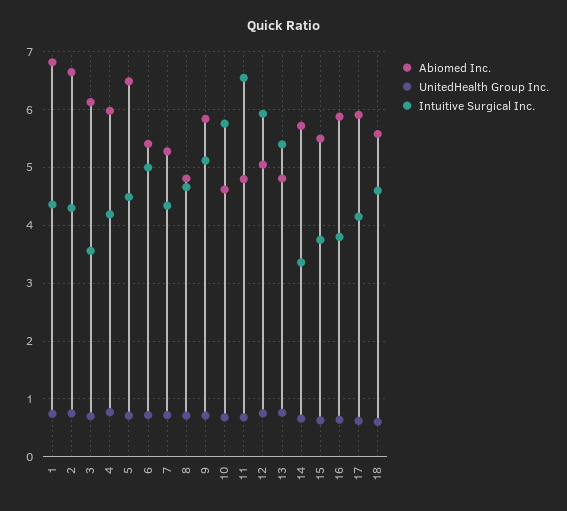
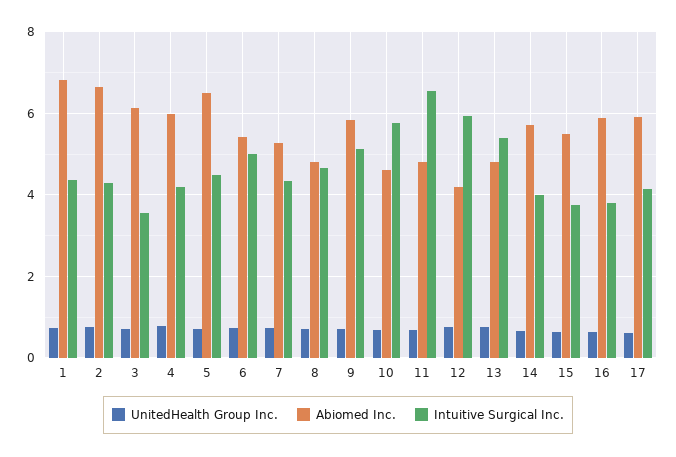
  {
    "Abiomed Inc.": {
      "1": 6.8,
      "2": 6.6,
      "3": 6.2,
      "4": 6,
      "5": 6.4,
      "6": 5.4,
      "7": 5.2,
      "8": 4.8,
      "9": 5.8,
      "10": 4.6,
      "11": 4.8,
-     "12": 5,
+     "12": 4.2,
      "13": 4.8,
      "14": 5.8,
      "15": 5.6,
      "16": 5.8,
-     "17": 6,
+     "17": 6
-     "18": 5.6
    },
    "UnitedHealth Group Inc.": {
      "1": 0.8,
      "2": 0.8,
      "3": 0.8,
      "4": 0.8,
      "5": 0.8,
      "6": 0.8,
      "7": 0.8,
      "8": 0.8,
      "9": 0.8,
      "10": 0.6,
      "11": 0.6,
      "12": 0.8,
      "13": 0.8,
      "14": 0.6,
      "15": 0.6,
      "16": 0.6,
-     "17": 0.6,
+     "17": 0.6
-     "18": 0.6
    },
    "Intuitive Surgical Inc.": {
      "1": 4.4,
      "2": 4.4,
      "3": 3.6,
      "4": 4.2,
      "5": 4.4,
      "6": 5,
      "7": 4.4,
      "8": 4.6,
      "9": 5.2,
      "10": 5.8,
      "11": 6.6,
      "12": 6,
      "13": 5.4,
-     "14": 3.4,
+     "14": 4,
      "15": 3.8,
      "16": 3.8,
-     "17": 4.2,
+     "17": 4.2
-     "18": 4.6
    }
  }

